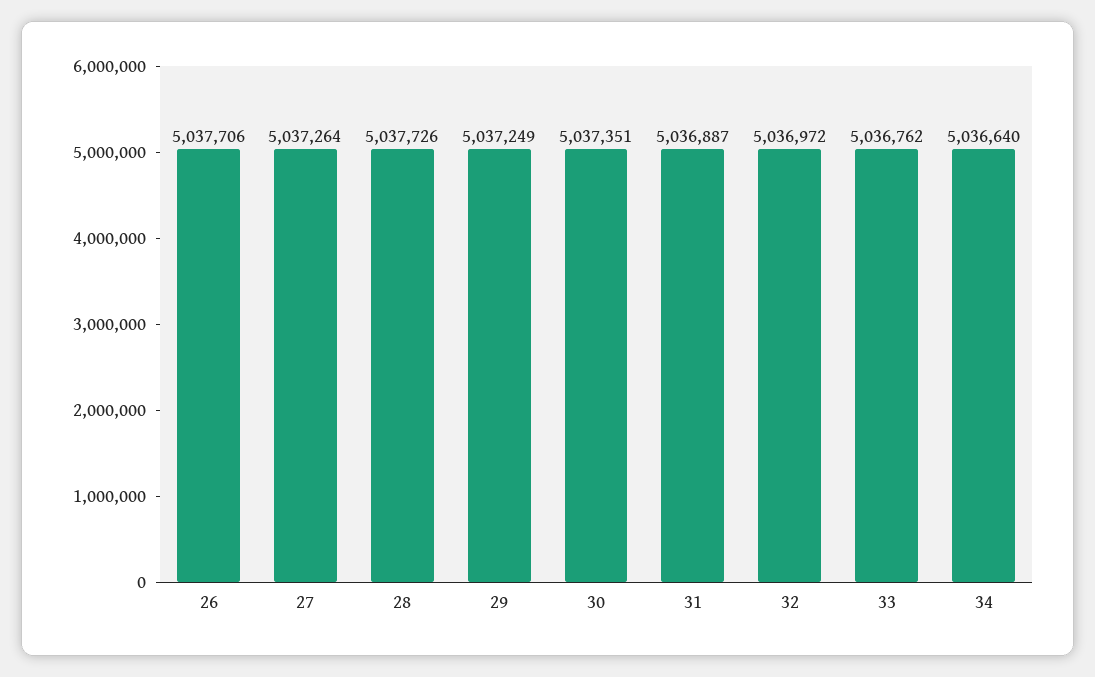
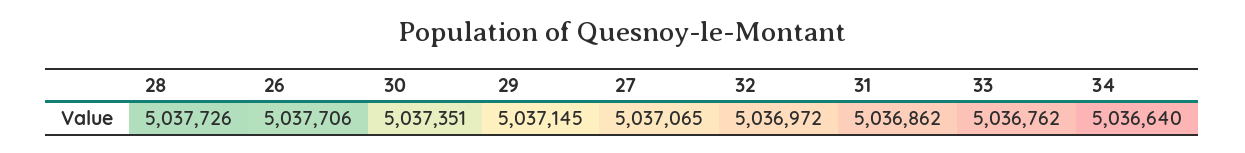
  {
    "26": 5037706,
-   "27": 5037264,
+   "27": 5037065,
    "28": 5037726,
-   "29": 5037249,
+   "29": 5037145,
    "30": 5037351,
-   "31": 5036887,
+   "31": 5036862,
    "32": 5036972,
    "33": 5036762,
    "34": 5036640
  }

